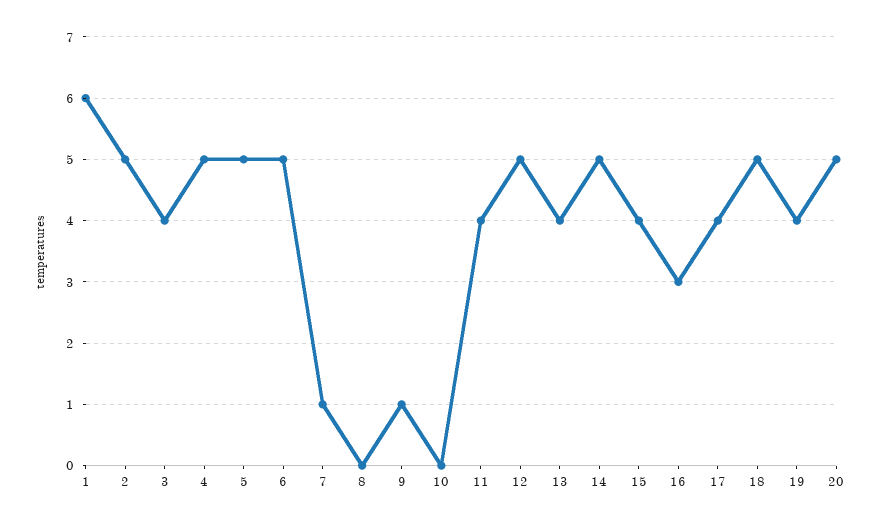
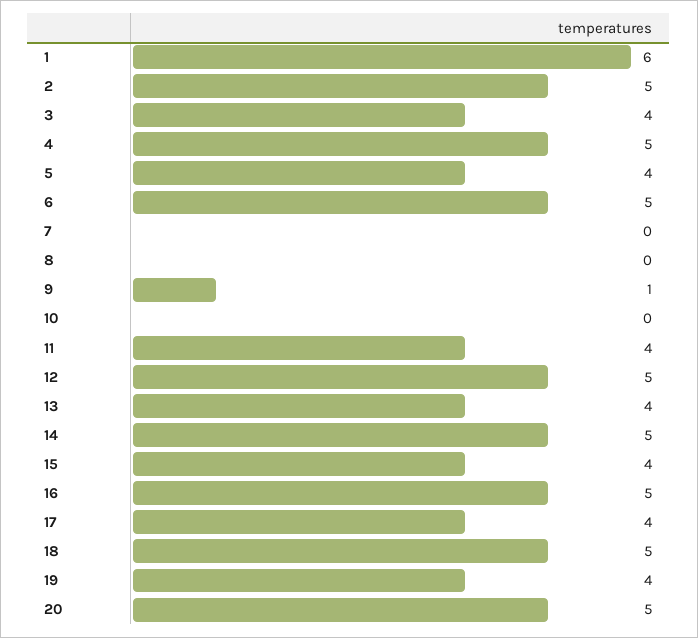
  {
    "1": 6,
    "2": 5,
    "3": 4,
    "4": 5,
-   "5": 5,
+   "5": 4,
    "6": 5,
-   "7": 1,
+   "7": 0,
    "8": 0,
    "9": 1,
    "10": 0,
    "11": 4,
    "12": 5,
    "13": 4,
    "14": 5,
    "15": 4,
-   "16": 3,
+   "16": 5,
    "17": 4,
    "18": 5,
    "19": 4,
    "20": 5
  }

